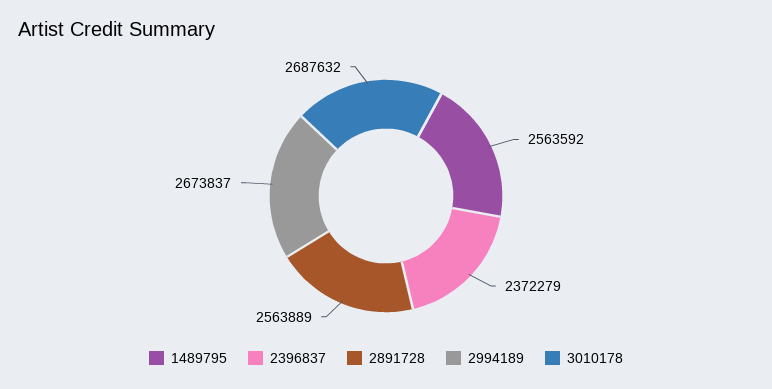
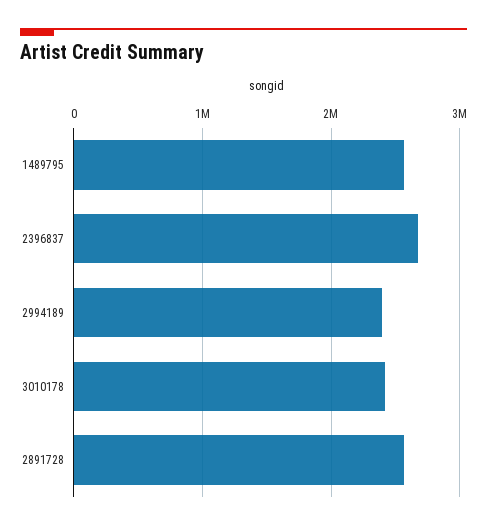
  {
    "1489795": 2563592,
-   "2396837": 2372279,
+   "2396837": 2700000,
    "2891728": 2563889,
-   "2994189": 2673837,
+   "2994189": 2400000,
-   "3010178": 2687632
+   "3010178": 2400000
  }

